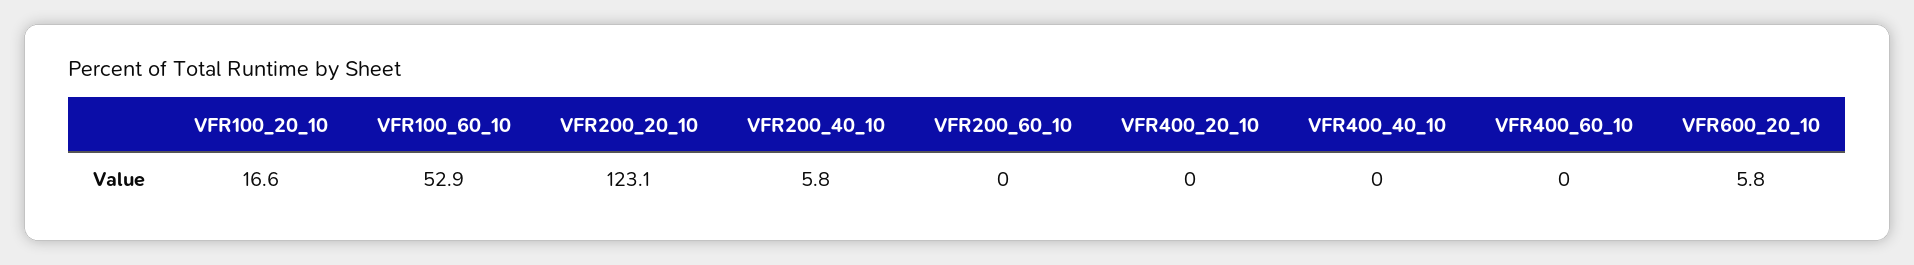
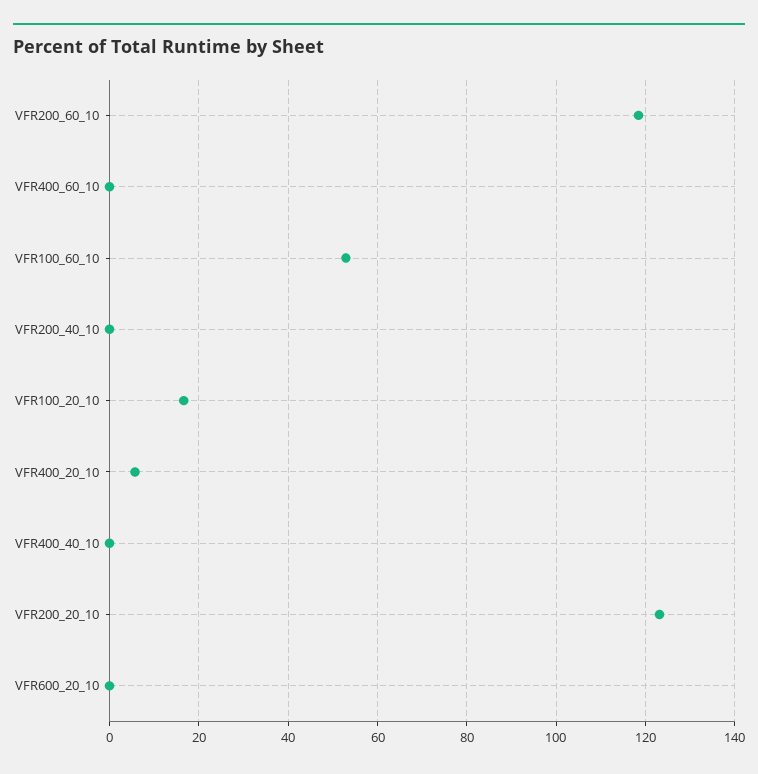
  {
    "VFR100_20_10": 16.6,
    "VFR100_60_10": 52.9,
    "VFR200_20_10": 123.1,
-   "VFR200_40_10": 5.8,
+   "VFR200_40_10": 0,
-   "VFR200_60_10": 0,
+   "VFR200_60_10": 118,
-   "VFR400_20_10": 0,
+   "VFR400_20_10": 6,
    "VFR400_40_10": 0,
    "VFR400_60_10": 0,
-   "VFR600_20_10": 5.8
+   "VFR600_20_10": 0
  }

